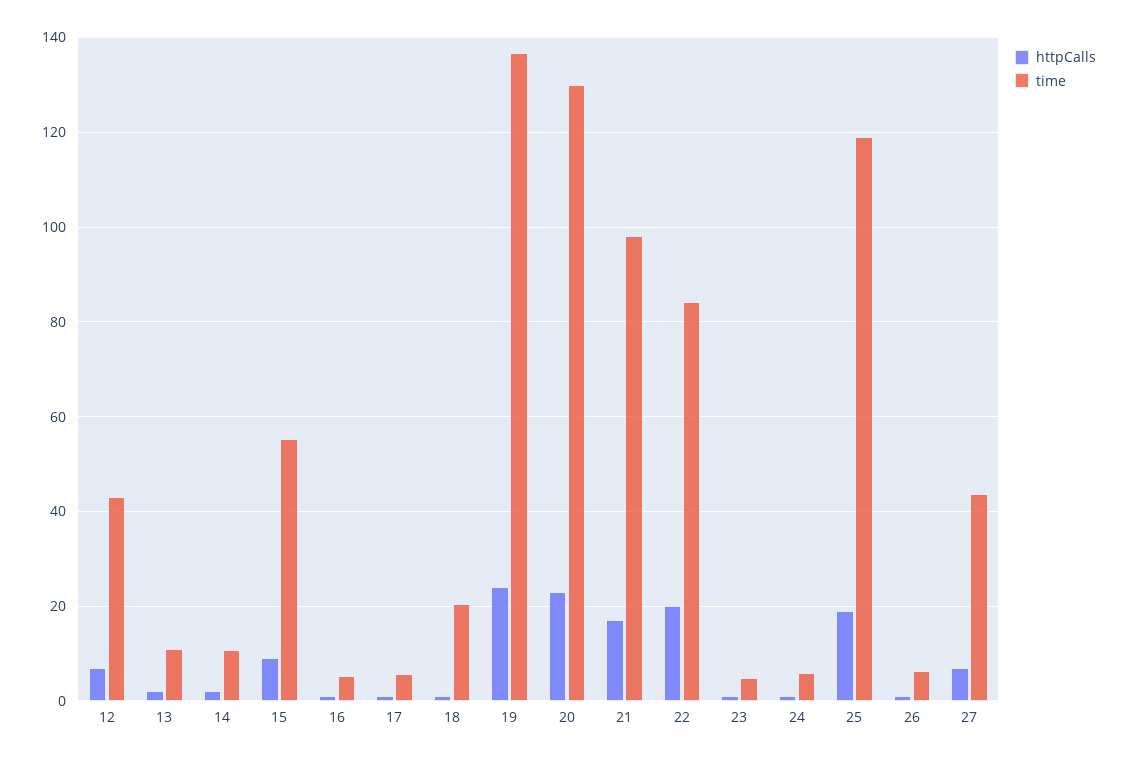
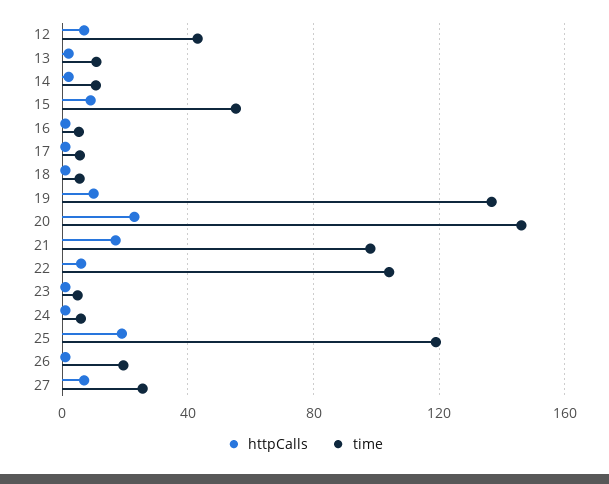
  {
    "httpCalls": {
      "12": 8,
      "13": 2,
      "14": 2,
      "15": 10,
      "16": 2,
      "17": 2,
      "18": 2,
-     "19": 24,
+     "19": 10,
      "20": 24,
      "21": 18,
-     "22": 20,
+     "22": 5,
      "23": 2,
      "24": 2,
      "25": 20,
      "26": 2,
      "27": 8
    },
    "time": {
      "12": 44,
      "13": 10,
      "14": 10,
      "15": 56,
      "16": 6,
      "17": 6,
-     "18": 20,
+     "18": 5,
      "19": 136,
-     "20": 130,
+     "20": 145,
      "21": 98,
-     "22": 84,
+     "22": 105,
      "23": 4,
      "24": 6,
      "25": 120,
-     "26": 6,
+     "26": 20,
-     "27": 44
+     "27": 25
    }
  }

